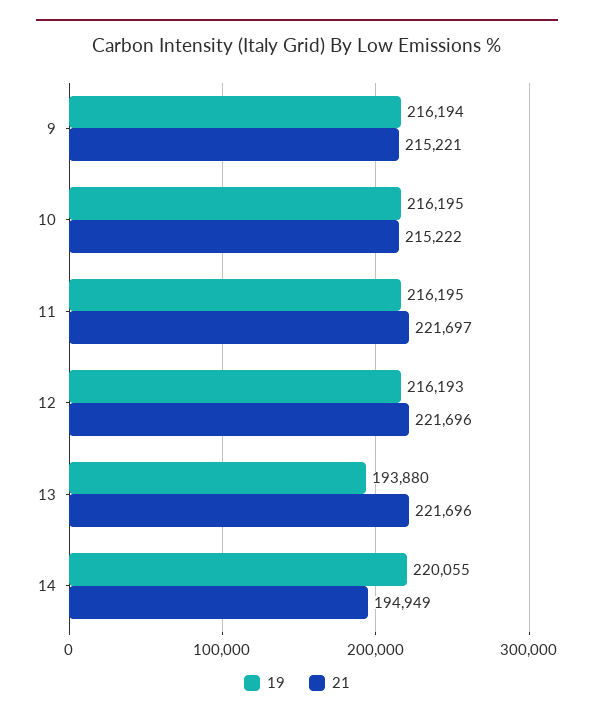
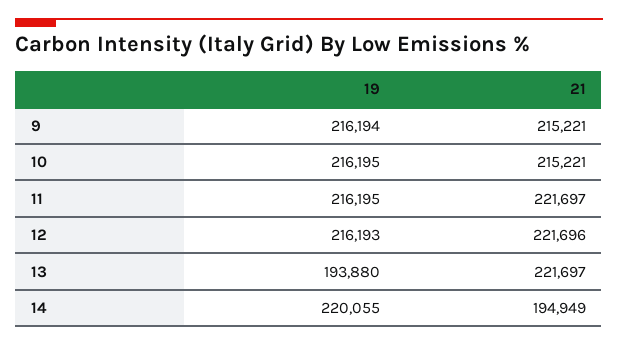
  {
    "19": {
      "9": 216194,
      "10": 216195,
      "11": 216195,
      "12": 216193,
      "13": 193880,
      "14": 220055
    },
    "21": {
      "9": 215221,
-     "10": 215222,
+     "10": 215221,
      "11": 221697,
      "12": 221696,
-     "13": 221696,
+     "13": 221697,
      "14": 194949
    }
  }

